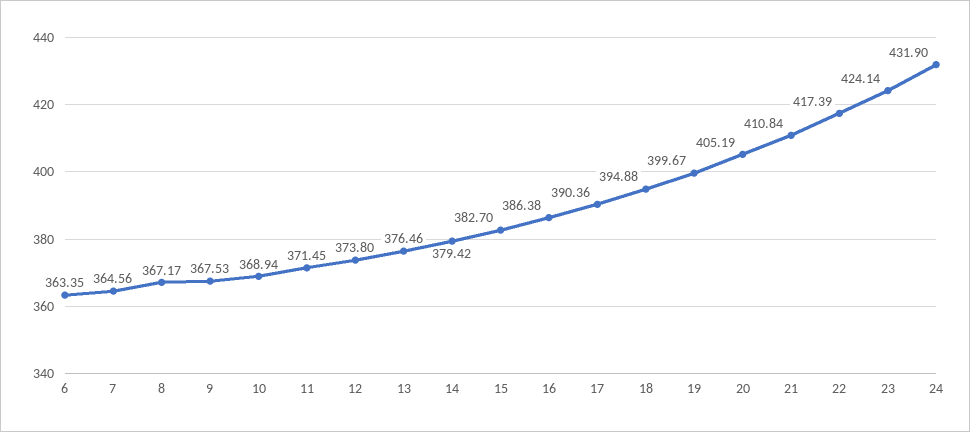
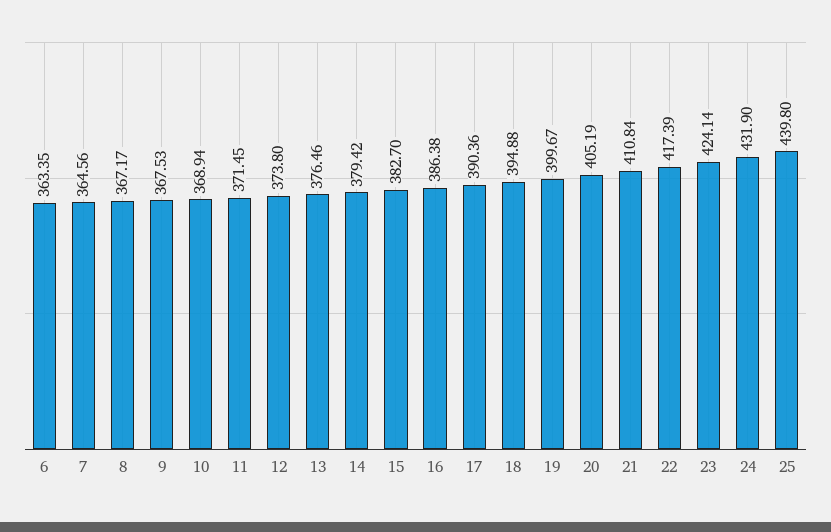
  {
    "6": 363.35,
    "7": 364.56,
    "8": 367.17,
    "9": 367.53,
    "10": 368.94,
    "11": 371.45,
    "12": 373.8,
    "13": 376.46,
    "14": 379.42,
    "15": 382.7,
    "16": 386.38,
    "17": 390.36,
    "18": 394.88,
    "19": 399.67,
    "20": 405.19,
    "21": 410.84,
    "22": 417.39,
    "23": 424.14,
-   "24": 431.9
+   "24": 431.9,
+   "25": 439.8
  }

